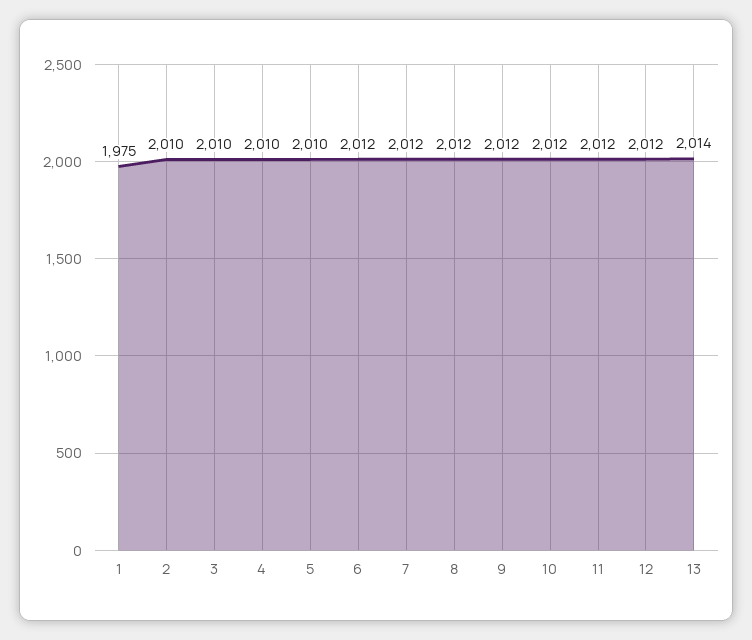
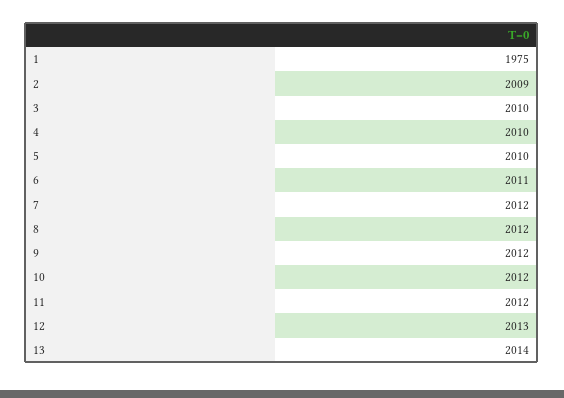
  {
    "1": 1975,
-   "2": 2010,
+   "2": 2009,
    "3": 2010,
    "4": 2010,
    "5": 2010,
-   "6": 2012,
+   "6": 2011,
    "7": 2012,
    "8": 2012,
    "9": 2012,
    "10": 2012,
    "11": 2012,
-   "12": 2012,
+   "12": 2013,
    "13": 2014
  }

